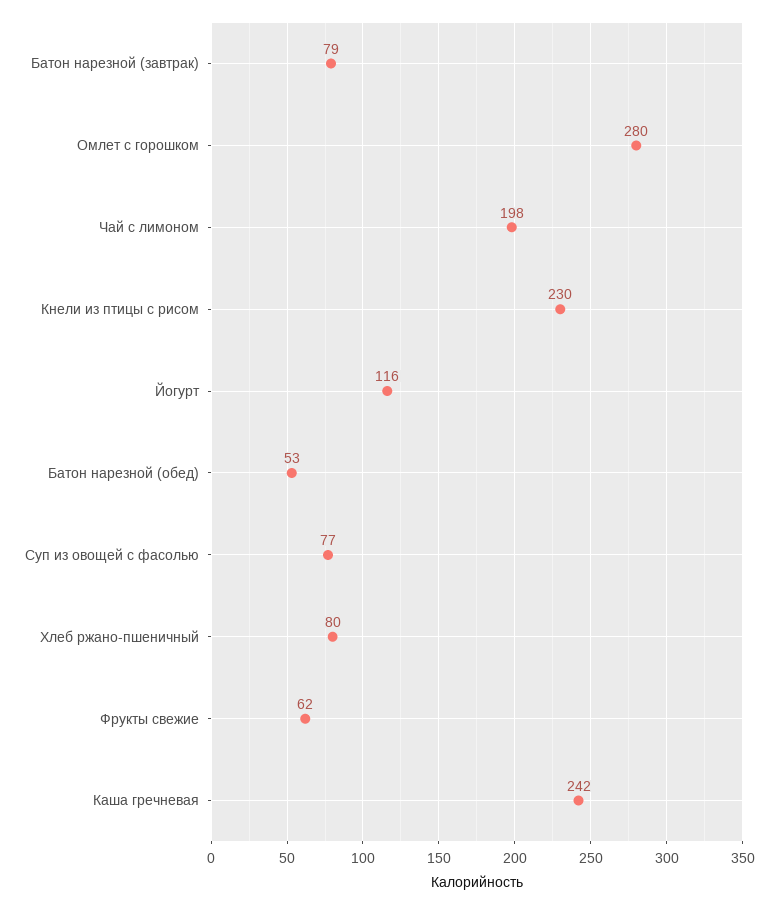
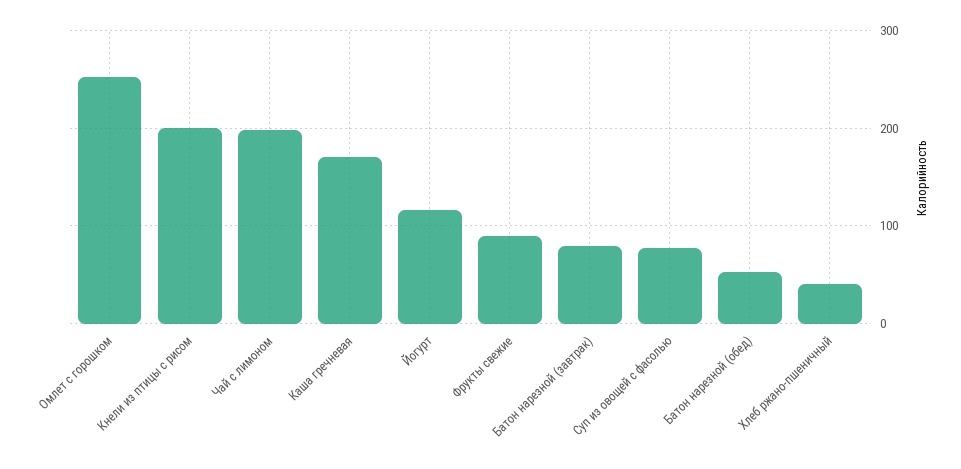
  {
    "Батон нарезной (завтрак)": 79,
-   "Омлет с горошком": 280,
+   "Омлет с горошком": 250,
    "Чай с лимоном": 198,
-   "Кнели из птицы с рисом": 230,
+   "Кнели из птицы с рисом": 200,
    "Йогурт": 116,
    "Батон нарезной (обед)": 53,
    "Суп из овощей с фасолью": 77,
-   "Хлеб ржано-пшеничный": 80,
+   "Хлеб ржано-пшеничный": 40,
-   "Фрукты свежие": 62,
+   "Фрукты свежие": 90,
-   "Каша гречневая": 242
+   "Каша гречневая": 170
  }

